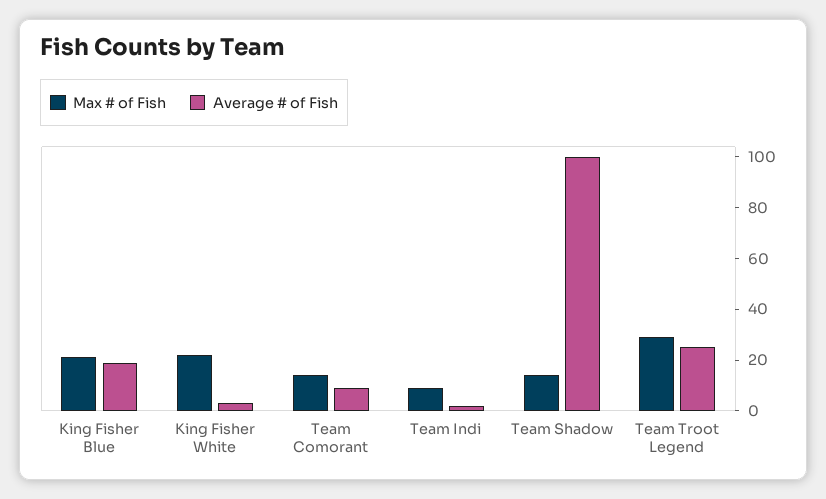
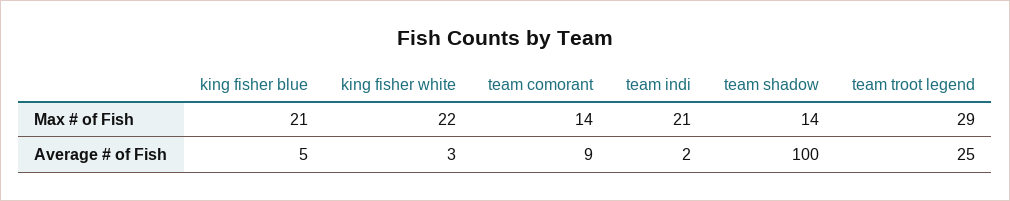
  {
    "Max # of Fish": {
      "King Fisher Blue": 21,
      "King Fisher White": 22,
      "Team Comorant": 14,
-     "Team Indi": 10,
+     "Team Indi": 21,
      "Team Shadow": 14,
      "Team Troot Legend": 29
    },
    "Average # of Fish": {
-     "King Fisher Blue": 20,
+     "King Fisher Blue": 5,
      "King Fisher White": 3,
      "Team Comorant": 9,
      "Team Indi": 2,
      "Team Shadow": 100,
      "Team Troot Legend": 25
    }
  }

